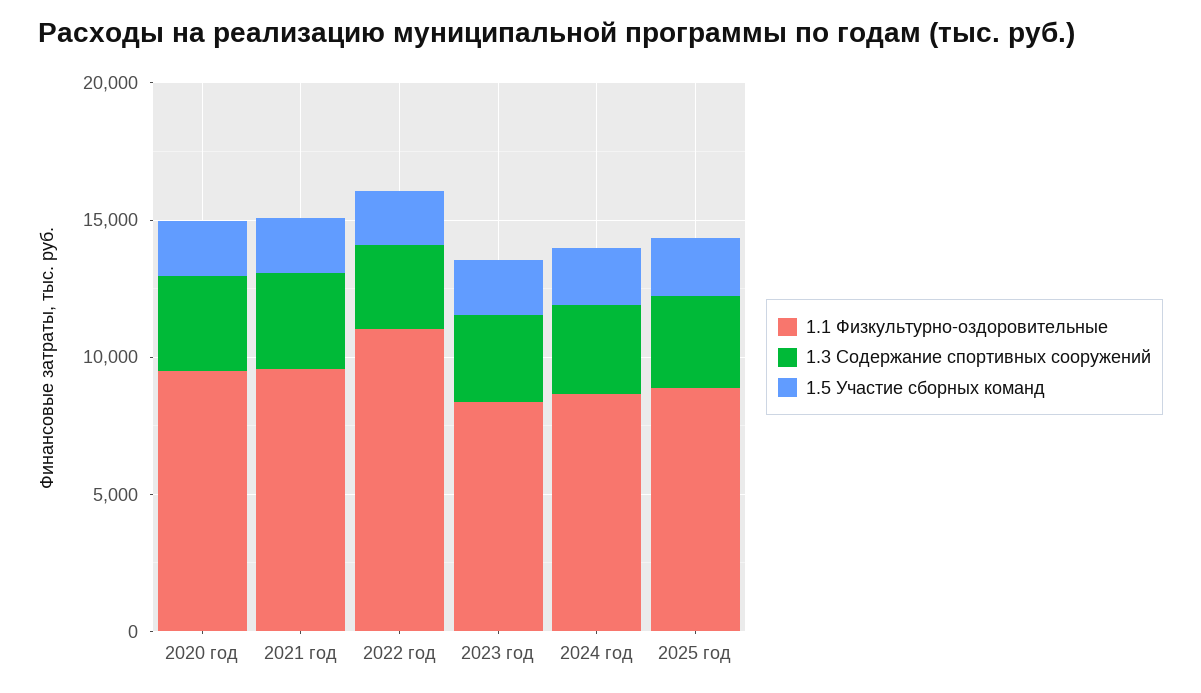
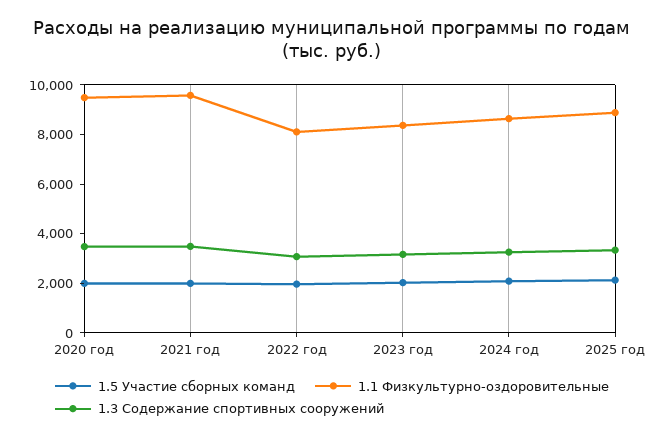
  {
    "1.1 Физкультурно-оздоровительные": {
      "2020 год": 9500,
      "2021 год": 9500,
-     "2022 год": 11000,
+     "2022 год": 8000,
      "2023 год": 8500,
      "2024 год": 8500,
      "2025 год": 9000
    },
    "1.3 Содержание спортивных сооружений": {
      "2020 год": 3500,
      "2021 год": 3500,
      "2022 год": 3000,
      "2023 год": 3000,
      "2024 год": 3500,
      "2025 год": 3500
    },
    "1.5 Участие сборных команд": {
      "2020 год": 2000,
      "2021 год": 2000,
      "2022 год": 2000,
      "2023 год": 2000,
      "2024 год": 2000,
      "2025 год": 2000
    }
  }

